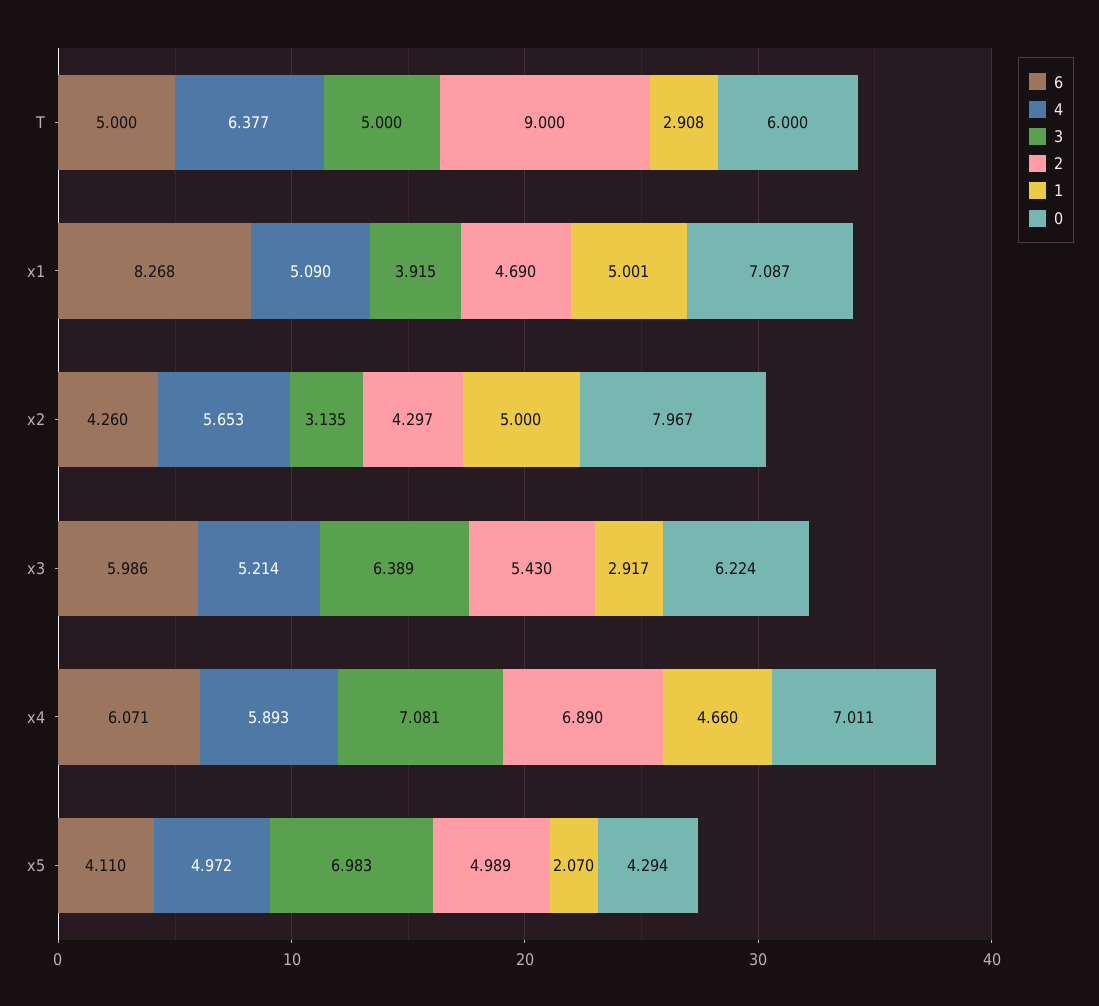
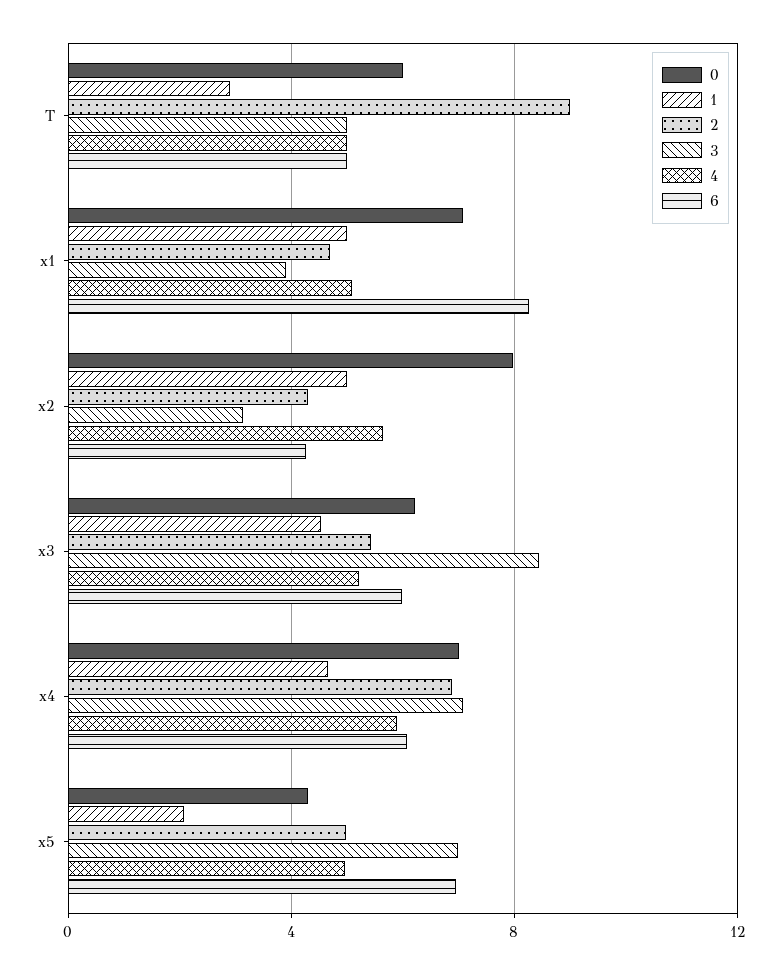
  {
    "6": {
      "T": 5,
      "x1": 8.268,
      "x2": 4.26,
      "x3": 5.986,
      "x4": 6.071,
-     "x5": 4.11
+     "x5": 7
    },
    "4": {
-     "T": 6.377,
+     "T": 5,
      "x1": 5.09,
      "x2": 5.653,
      "x3": 5.214,
      "x4": 5.893,
      "x5": 4.972
    },
    "3": {
      "T": 5,
      "x1": 3.915,
      "x2": 3.135,
-     "x3": 6.389,
+     "x3": 8.5,
      "x4": 7.081,
      "x5": 6.983
    },
    "2": {
      "T": 9,
      "x1": 4.69,
      "x2": 4.297,
      "x3": 5.43,
      "x4": 6.89,
      "x5": 4.989
    },
    "1": {
      "T": 2.908,
      "x1": 5.001,
      "x2": 5,
-     "x3": 2.917,
+     "x3": 4.5,
      "x4": 4.66,
      "x5": 2.07
    },
    "0": {
      "T": 6,
      "x1": 7.087,
      "x2": 7.967,
      "x3": 6.224,
      "x4": 7.011,
      "x5": 4.294
    }
  }

